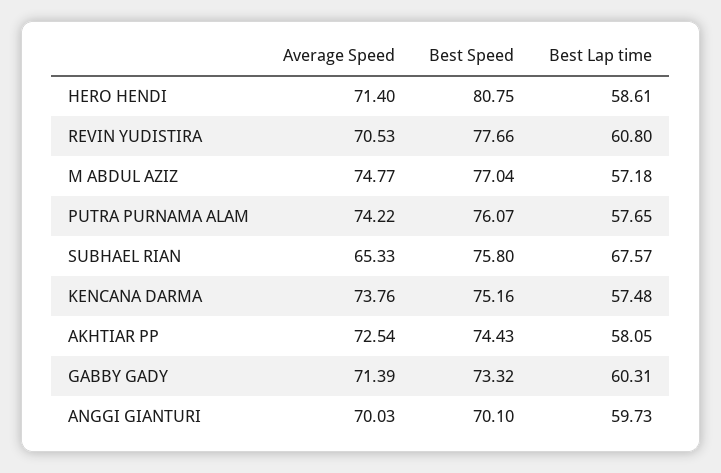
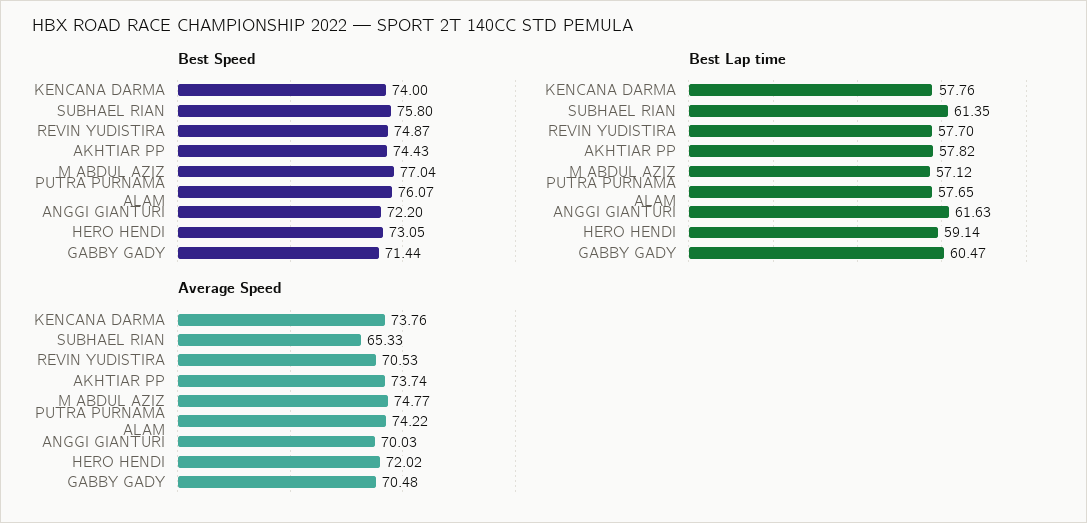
  {
    "Average Speed": {
-     "HERO HENDI": 71.4,
+     "HERO HENDI": 72.02,
      "REVIN YUDISTIRA": 70.53,
      "M ABDUL AZIZ": 74.77,
      "PUTRA PURNAMA ALAM": 74.22,
      "SUBHAEL RIAN": 65.33,
      "KENCANA DARMA": 73.76,
-     "AKHTIAR PP": 72.54,
+     "AKHTIAR PP": 73.74,
-     "GABBY GADY": 71.39,
+     "GABBY GADY": 70.48,
      "ANGGI GIANTURI": 70.03
    },
    "Best Speed": {
-     "HERO HENDI": 80.75,
+     "HERO HENDI": 73.05,
-     "REVIN YUDISTIRA": 77.66,
+     "REVIN YUDISTIRA": 74.87,
      "M ABDUL AZIZ": 77.04,
      "PUTRA PURNAMA ALAM": 76.07,
      "SUBHAEL RIAN": 75.8,
-     "KENCANA DARMA": 75.16,
+     "KENCANA DARMA": 74,
      "AKHTIAR PP": 74.43,
-     "GABBY GADY": 73.32,
+     "GABBY GADY": 71.44,
-     "ANGGI GIANTURI": 70.1
+     "ANGGI GIANTURI": 72.2
    },
    "Best Lap time": {
-     "HERO HENDI": 58.61,
+     "HERO HENDI": 59.14,
-     "REVIN YUDISTIRA": 60.8,
+     "REVIN YUDISTIRA": 57.7,
-     "M ABDUL AZIZ": 57.18,
+     "M ABDUL AZIZ": 57.12,
      "PUTRA PURNAMA ALAM": 57.65,
-     "SUBHAEL RIAN": 67.57,
+     "SUBHAEL RIAN": 61.35,
-     "KENCANA DARMA": 57.48,
+     "KENCANA DARMA": 57.76,
-     "AKHTIAR PP": 58.05,
+     "AKHTIAR PP": 57.82,
-     "GABBY GADY": 60.31,
+     "GABBY GADY": 60.47,
-     "ANGGI GIANTURI": 59.73
+     "ANGGI GIANTURI": 61.63
    }
  }

